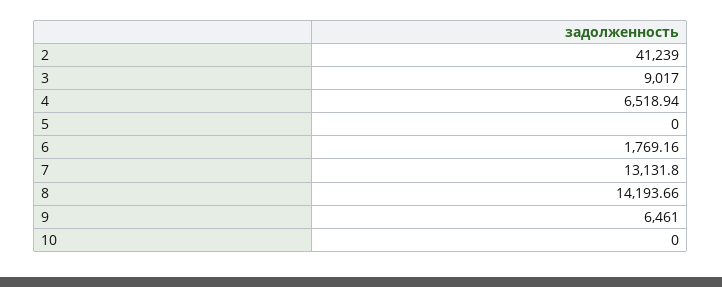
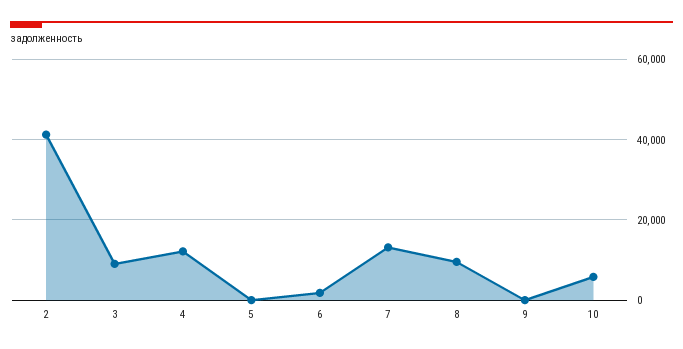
  {
    "2": 41239,
    "3": 9017,
-   "4": 6518.94,
+   "4": 12000,
    "5": 0,
    "6": 1769.16,
    "7": 13131.8,
-   "8": 14193.66,
+   "8": 10000,
-   "9": 6461,
+   "9": 0,
-   "10": 0
+   "10": 6000
  }

